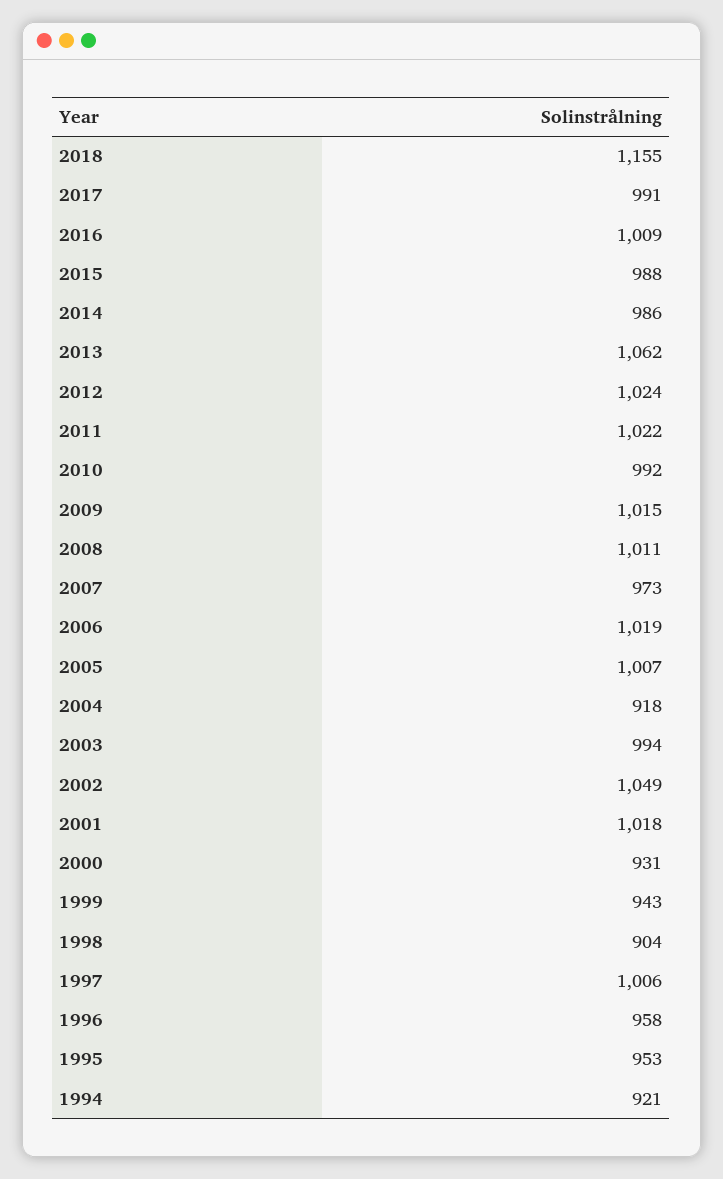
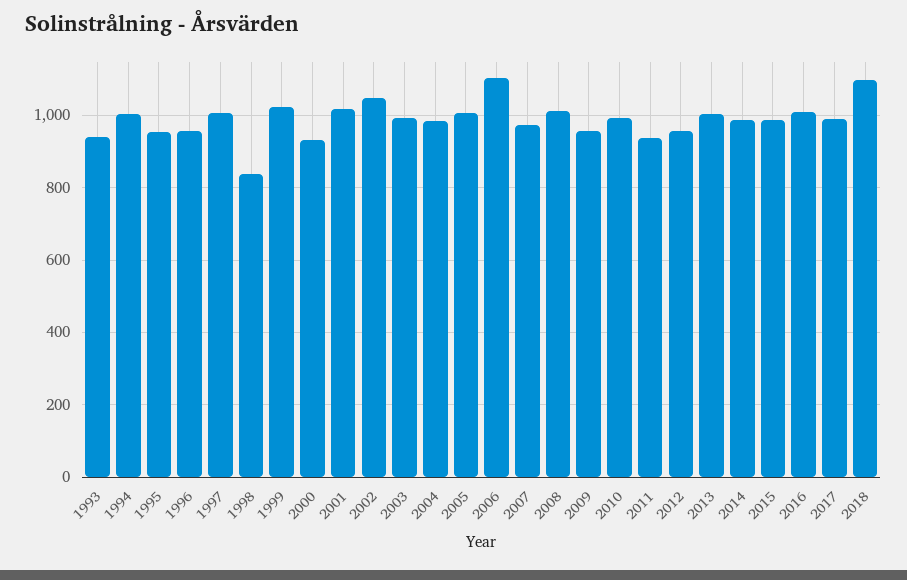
  {
-   "2018": 1155,
+   "2018": 1100,
    "2017": 991,
    "2016": 1009,
    "2015": 988,
    "2014": 986,
-   "2013": 1062,
+   "2013": 1000,
-   "2012": 1024,
+   "2012": 960,
-   "2011": 1022,
+   "2011": 940,
    "2010": 992,
-   "2009": 1015,
+   "2009": 960,
    "2008": 1011,
    "2007": 973,
-   "2006": 1019,
+   "2006": 1100,
    "2005": 1007,
-   "2004": 918,
+   "2004": 980,
    "2003": 994,
    "2002": 1049,
    "2001": 1018,
    "2000": 931,
-   "1999": 943,
+   "1999": 1020,
-   "1998": 904,
+   "1998": 840,
    "1997": 1006,
    "1996": 958,
    "1995": 953,
-   "1994": 921
+   "1994": 1000,
+   "1993": 940
  }

